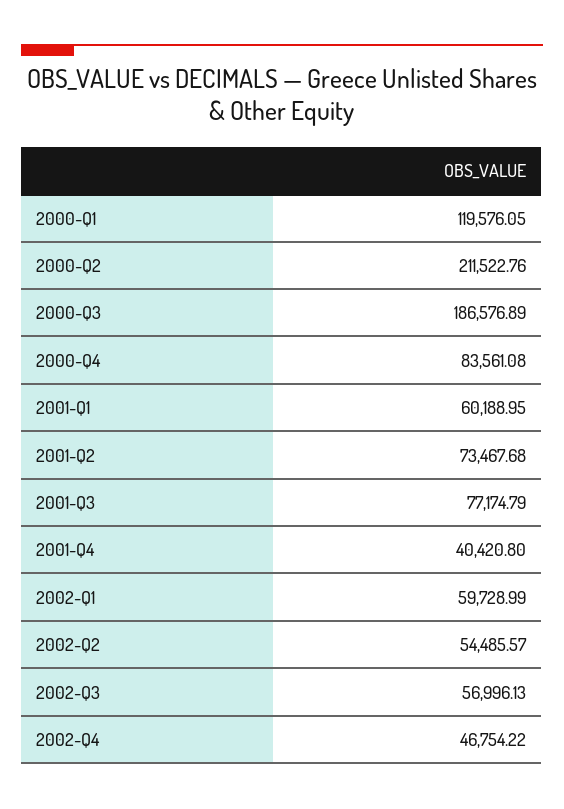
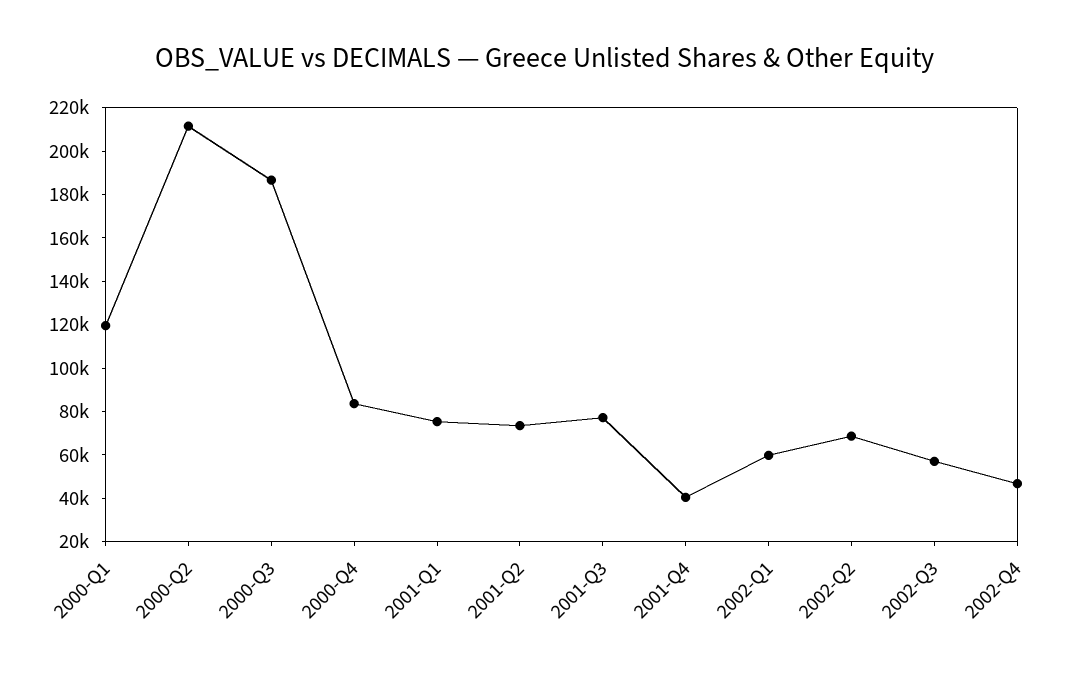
  {
    "2000-Q1": 119576.05,
    "2000-Q2": 211522.76,
    "2000-Q3": 186576.89,
    "2000-Q4": 83561.08,
-   "2001-Q1": 60188.95,
+   "2001-Q1": 75000,
    "2001-Q2": 73467.68,
    "2001-Q3": 77174.79,
    "2001-Q4": 40420.8,
    "2002-Q1": 59728.99,
-   "2002-Q2": 54485.57,
+   "2002-Q2": 70000,
    "2002-Q3": 56996.13,
    "2002-Q4": 46754.22
  }

